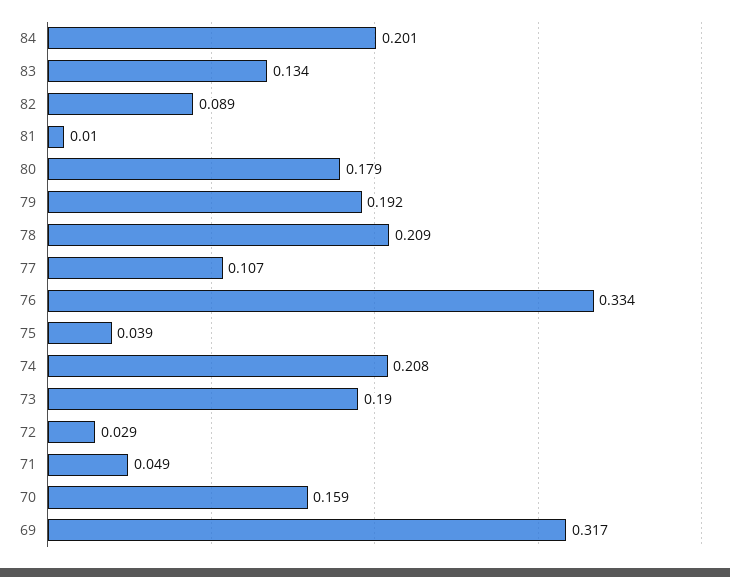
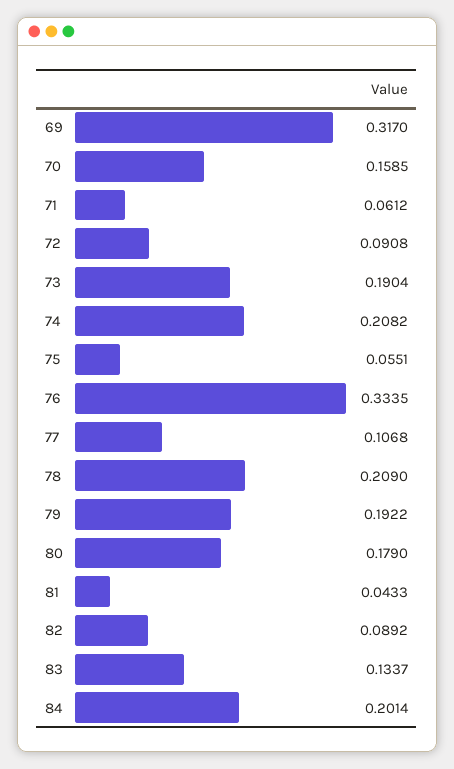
  {
    "84": 0.2014,
    "83": 0.1337,
    "82": 0.0892,
-   "81": 0.01,
+   "81": 0.0433,
    "80": 0.179,
    "79": 0.1922,
    "78": 0.209,
    "77": 0.1068,
    "76": 0.3335,
-   "75": 0.039,
+   "75": 0.0551,
    "74": 0.2082,
    "73": 0.1904,
-   "72": 0.029,
+   "72": 0.0908,
-   "71": 0.049,
+   "71": 0.0612,
    "70": 0.1585,
    "69": 0.317
  }

